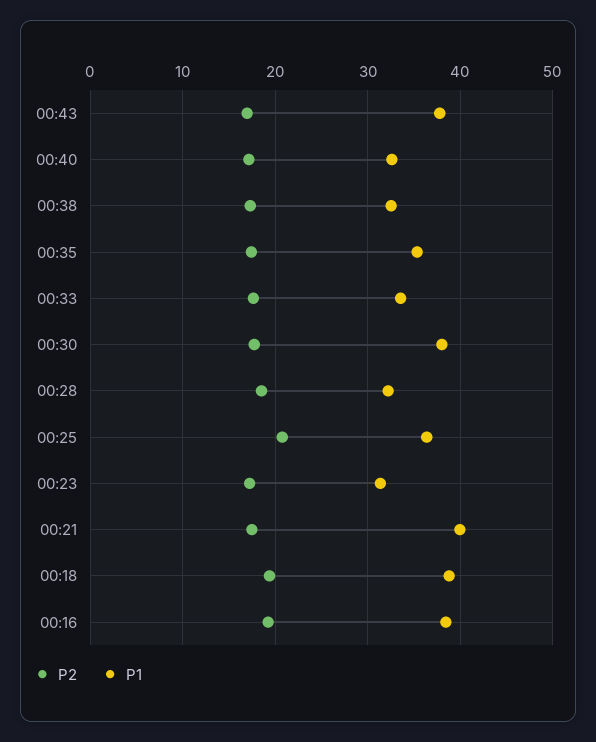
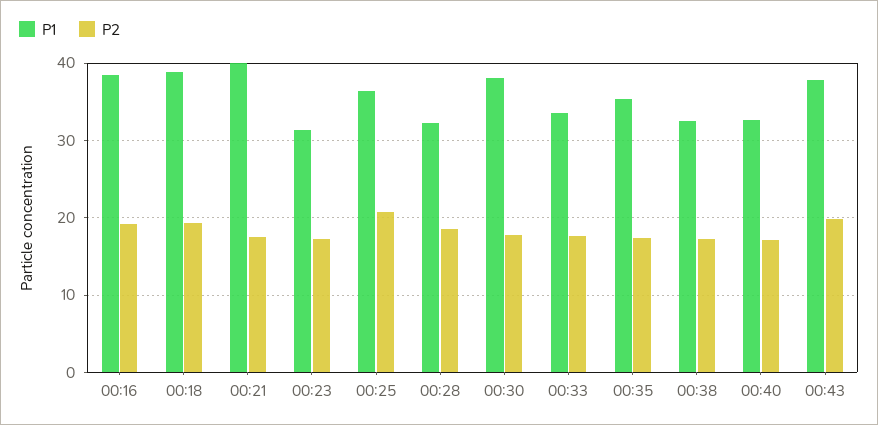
  {
    "P2": {
-     "00:43": 17,
+     "00:43": 20,
      "00:40": 17,
      "00:38": 17,
      "00:35": 17,
      "00:33": 18,
      "00:30": 18,
      "00:28": 19,
      "00:25": 21,
      "00:23": 17,
      "00:21": 17,
      "00:18": 19,
      "00:16": 19
    },
    "P1": {
      "00:43": 38,
      "00:40": 33,
      "00:38": 33,
      "00:35": 35,
      "00:33": 34,
      "00:30": 38,
      "00:28": 32,
      "00:25": 36,
      "00:23": 31,
      "00:21": 40,
      "00:18": 39,
      "00:16": 38
    }
  }

